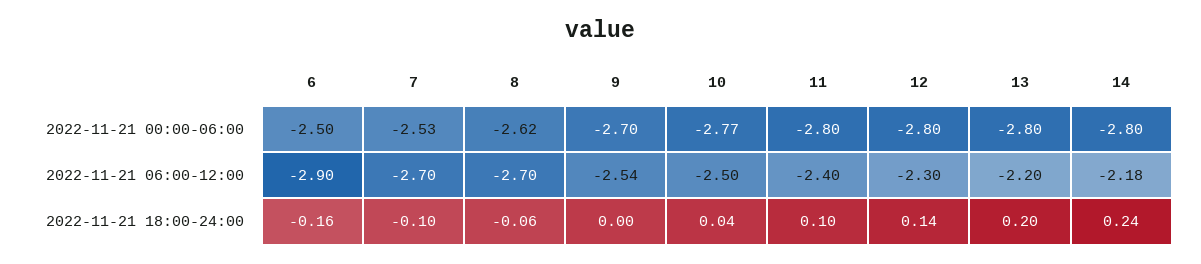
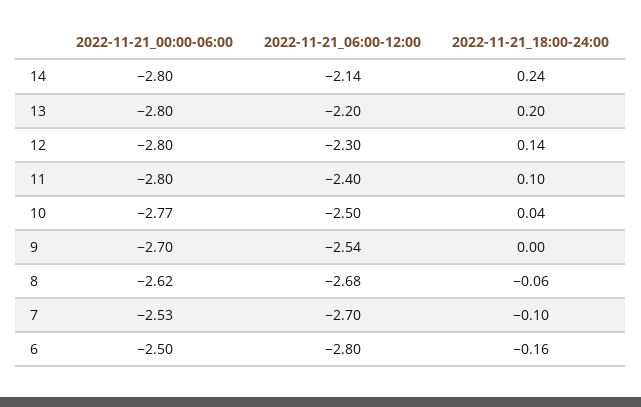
  {
    "6": {
      "2022-11-21 00:00-06:00": -2.5,
-     "2022-11-21 06:00-12:00": -2.9,
+     "2022-11-21 06:00-12:00": -2.8,
      "2022-11-21 18:00-24:00": -0.16
    },
    "7": {
      "2022-11-21 00:00-06:00": -2.53,
      "2022-11-21 06:00-12:00": -2.7,
      "2022-11-21 18:00-24:00": -0.1
    },
    "8": {
      "2022-11-21 00:00-06:00": -2.62,
-     "2022-11-21 06:00-12:00": -2.7,
+     "2022-11-21 06:00-12:00": -2.68,
      "2022-11-21 18:00-24:00": -0.06
    },
    "9": {
      "2022-11-21 00:00-06:00": -2.7,
      "2022-11-21 06:00-12:00": -2.54,
      "2022-11-21 18:00-24:00": 0
    },
    "10": {
      "2022-11-21 00:00-06:00": -2.77,
      "2022-11-21 06:00-12:00": -2.5,
      "2022-11-21 18:00-24:00": 0.04
    },
    "11": {
      "2022-11-21 00:00-06:00": -2.8,
      "2022-11-21 06:00-12:00": -2.4,
      "2022-11-21 18:00-24:00": 0.1
    },
    "12": {
      "2022-11-21 00:00-06:00": -2.8,
      "2022-11-21 06:00-12:00": -2.3,
      "2022-11-21 18:00-24:00": 0.14
    },
    "13": {
      "2022-11-21 00:00-06:00": -2.8,
      "2022-11-21 06:00-12:00": -2.2,
      "2022-11-21 18:00-24:00": 0.2
    },
    "14": {
      "2022-11-21 00:00-06:00": -2.8,
-     "2022-11-21 06:00-12:00": -2.18,
+     "2022-11-21 06:00-12:00": -2.14,
      "2022-11-21 18:00-24:00": 0.24
    }
  }

